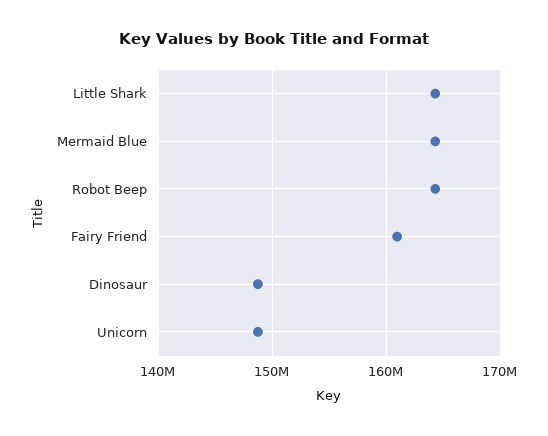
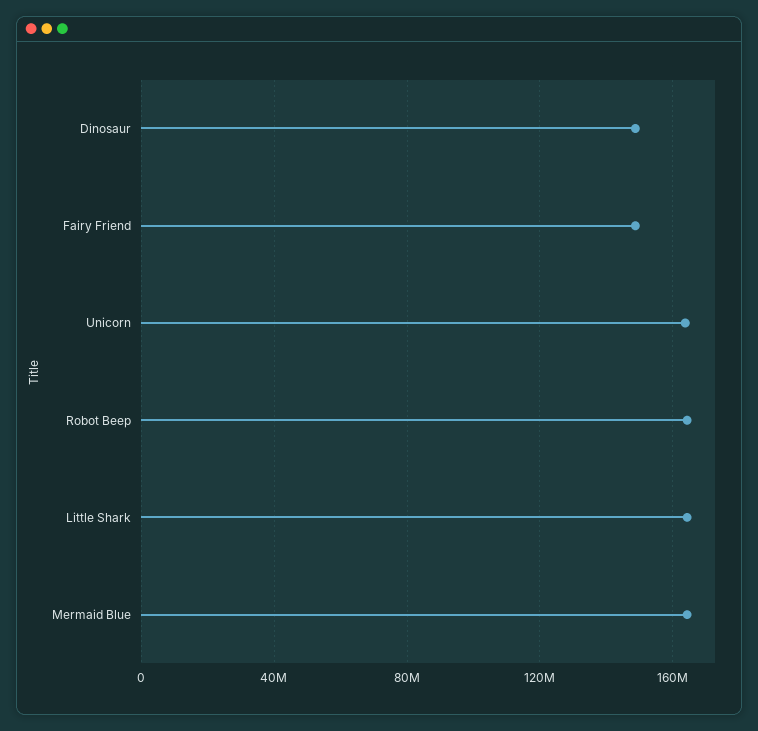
  {
    "Little Shark": 164000000,
    "Mermaid Blue": 164000000,
    "Robot Beep": 164000000,
-   "Fairy Friend": 161000000,
+   "Fairy Friend": 150000000,
    "Dinosaur": 149000000,
-   "Unicorn": 149000000
+   "Unicorn": 165000000
  }

